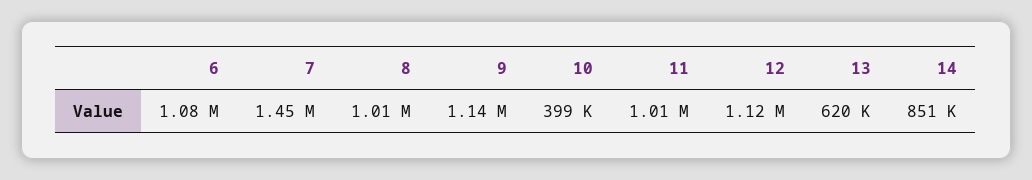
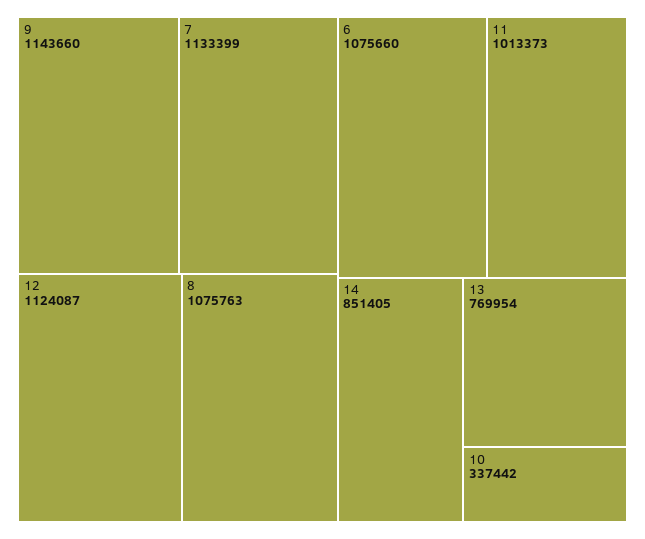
  {
    "6": 1075660,
-   "7": 1450000,
+   "7": 1133399,
-   "8": 1010000,
+   "8": 1075763,
    "9": 1143660,
-   "10": 399000,
+   "10": 337442,
    "11": 1013373,
    "12": 1124087,
-   "13": 620000,
+   "13": 769954,
    "14": 851405
  }

